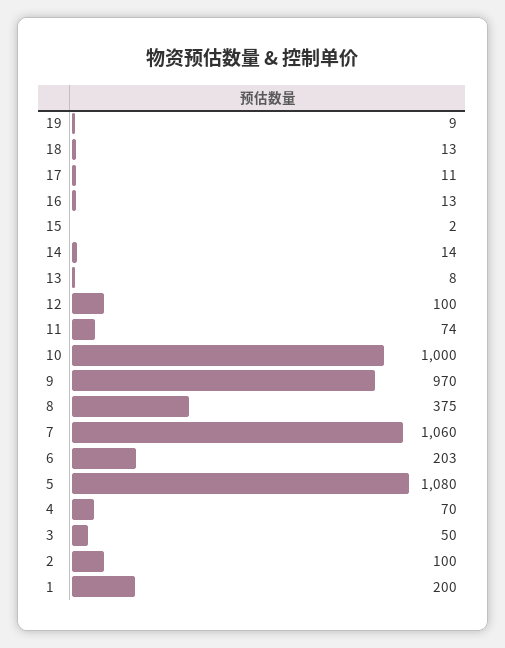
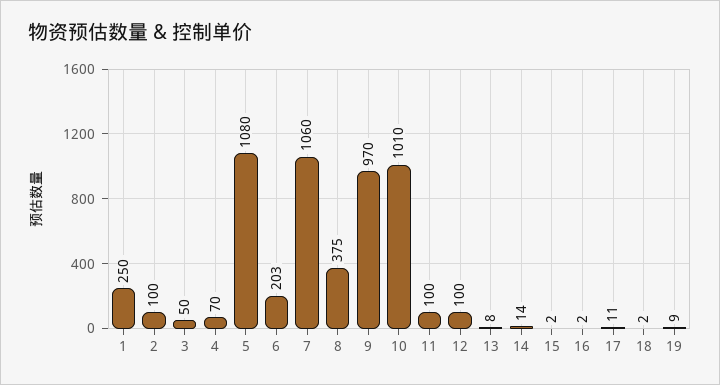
  {
    "19": 9,
-   "18": 13,
+   "18": 2,
    "17": 11,
-   "16": 13,
+   "16": 2,
    "15": 2,
    "14": 14,
    "13": 8,
    "12": 100,
-   "11": 74,
+   "11": 100,
-   "10": 1000,
+   "10": 1010,
    "9": 970,
    "8": 375,
    "7": 1060,
    "6": 203,
    "5": 1080,
    "4": 70,
    "3": 50,
    "2": 100,
-   "1": 200
+   "1": 250
  }

